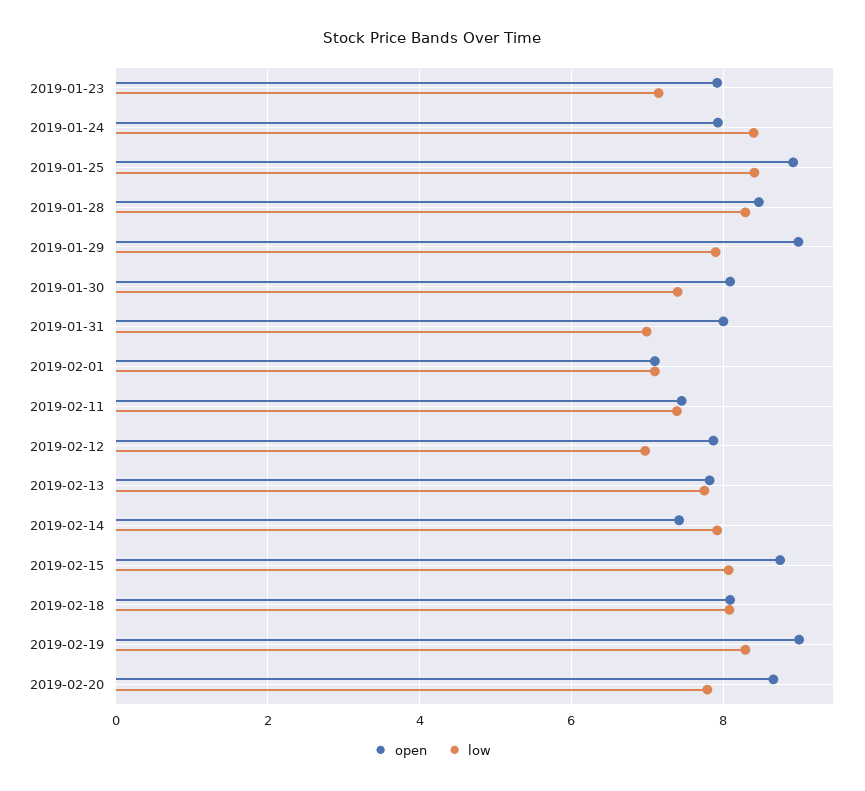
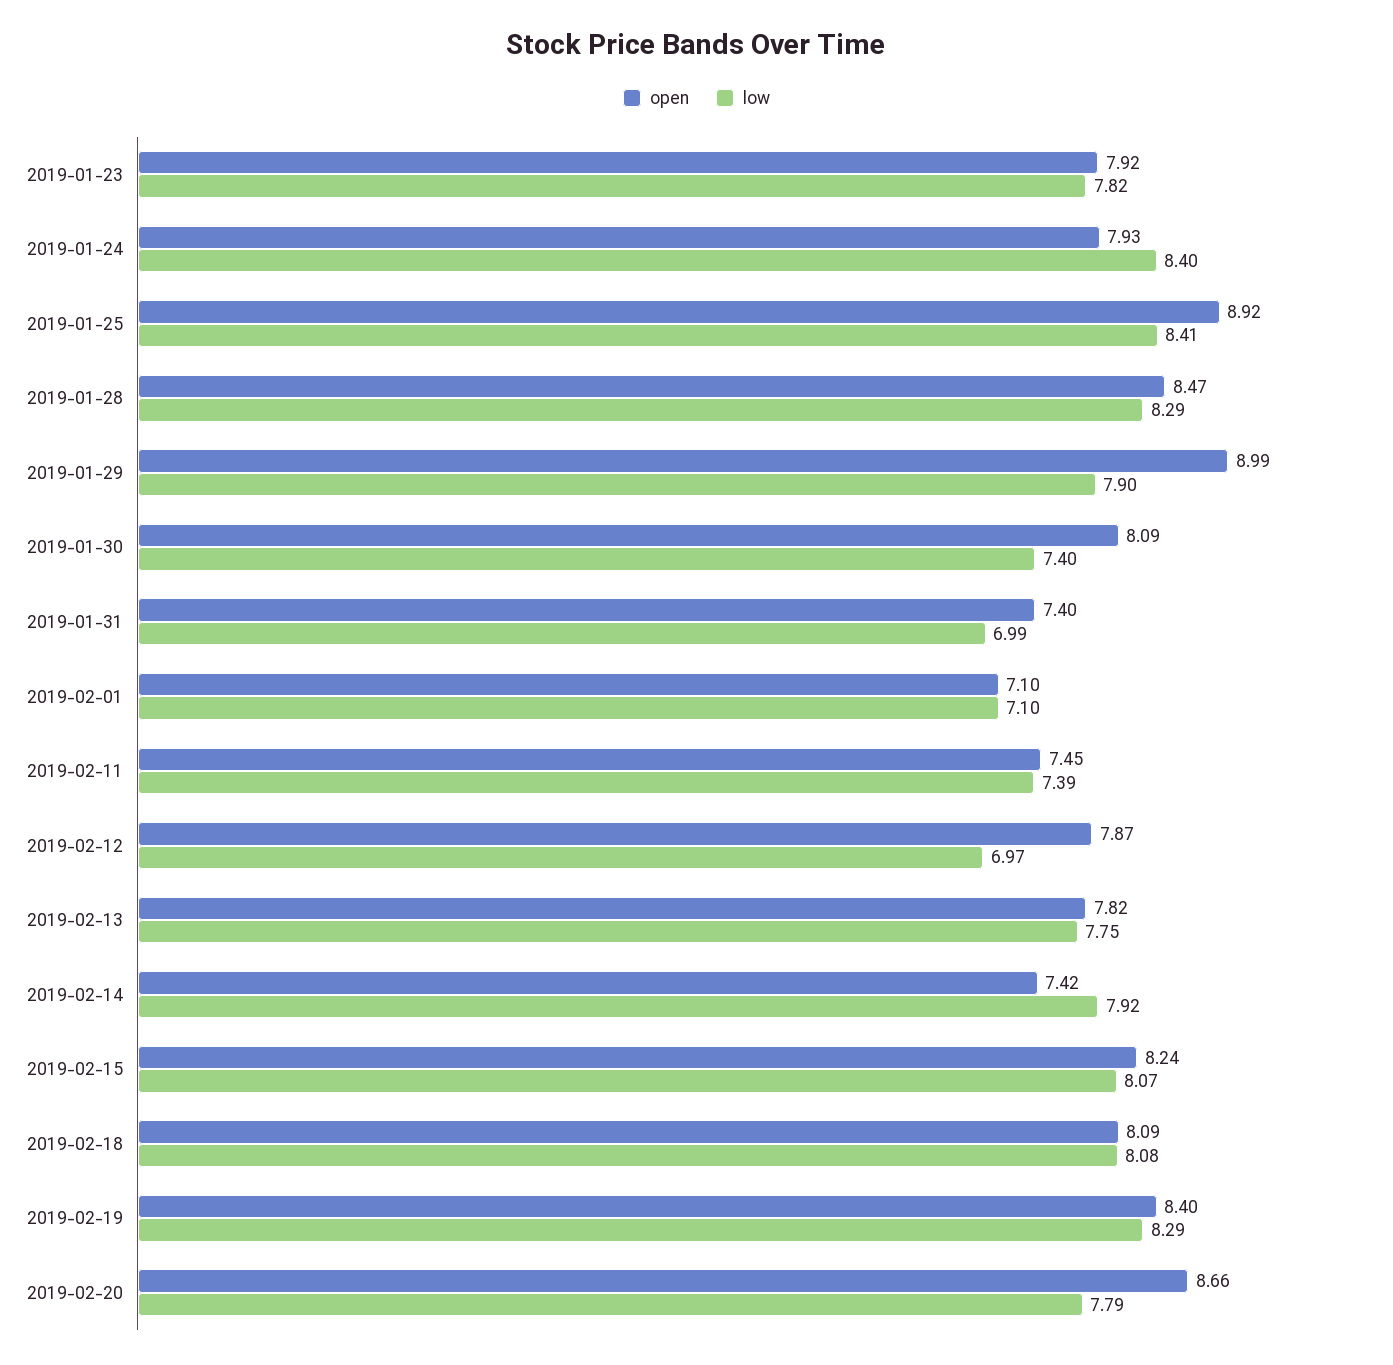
  {
    "open": {
      "2019-01-23": 7.92,
      "2019-01-24": 7.93,
      "2019-01-25": 8.92,
      "2019-01-28": 8.47,
      "2019-01-29": 8.99,
      "2019-01-30": 8.09,
-     "2019-01-31": 8,
+     "2019-01-31": 7.4,
      "2019-02-01": 7.1,
      "2019-02-11": 7.45,
      "2019-02-12": 7.87,
      "2019-02-13": 7.82,
      "2019-02-14": 7.42,
-     "2019-02-15": 8.8,
+     "2019-02-15": 8.24,
      "2019-02-18": 8.09,
-     "2019-02-19": 9,
+     "2019-02-19": 8.4,
      "2019-02-20": 8.66
    },
    "low": {
-     "2019-01-23": 7.2,
+     "2019-01-23": 7.82,
      "2019-01-24": 8.4,
      "2019-01-25": 8.41,
      "2019-01-28": 8.29,
      "2019-01-29": 7.9,
      "2019-01-30": 7.4,
      "2019-01-31": 6.99,
      "2019-02-01": 7.1,
      "2019-02-11": 7.39,
      "2019-02-12": 6.97,
      "2019-02-13": 7.75,
      "2019-02-14": 7.92,
      "2019-02-15": 8.07,
      "2019-02-18": 8.08,
      "2019-02-19": 8.29,
      "2019-02-20": 7.79
    }
  }

